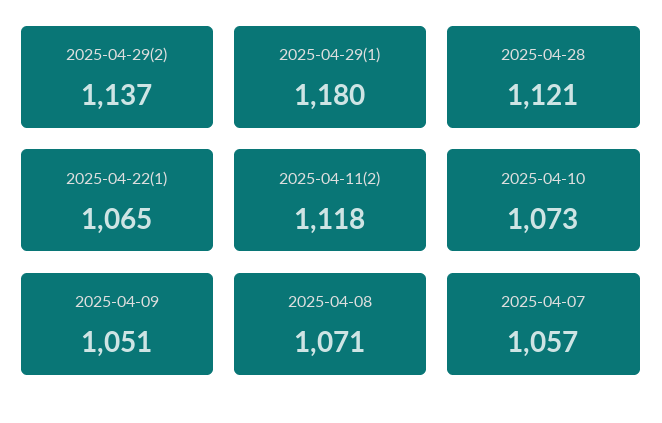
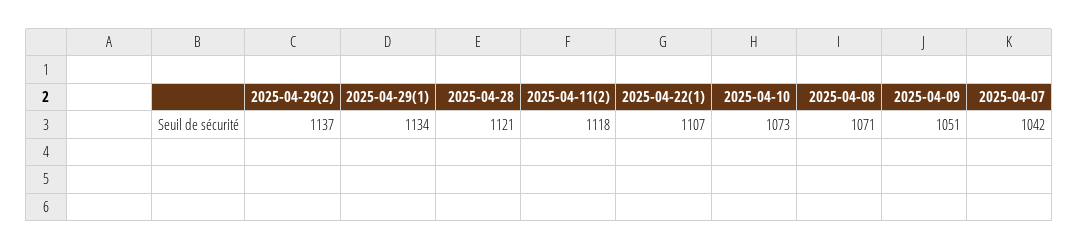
  {
    "2025-04-29(2)": 1137,
-   "2025-04-29(1)": 1180,
+   "2025-04-29(1)": 1134,
    "2025-04-28": 1121,
-   "2025-04-22(1)": 1065,
+   "2025-04-22(1)": 1107,
    "2025-04-11(2)": 1118,
    "2025-04-10": 1073,
    "2025-04-09": 1051,
    "2025-04-08": 1071,
-   "2025-04-07": 1057
+   "2025-04-07": 1042
  }

